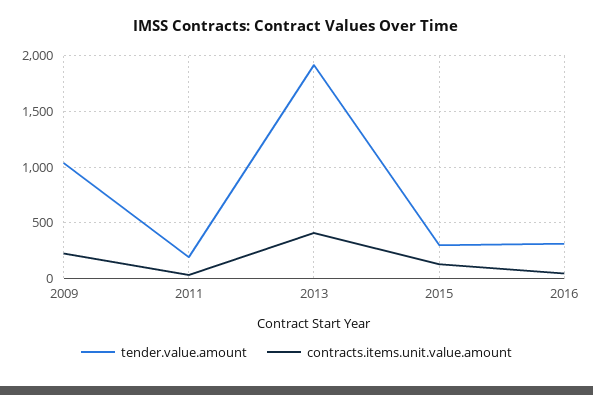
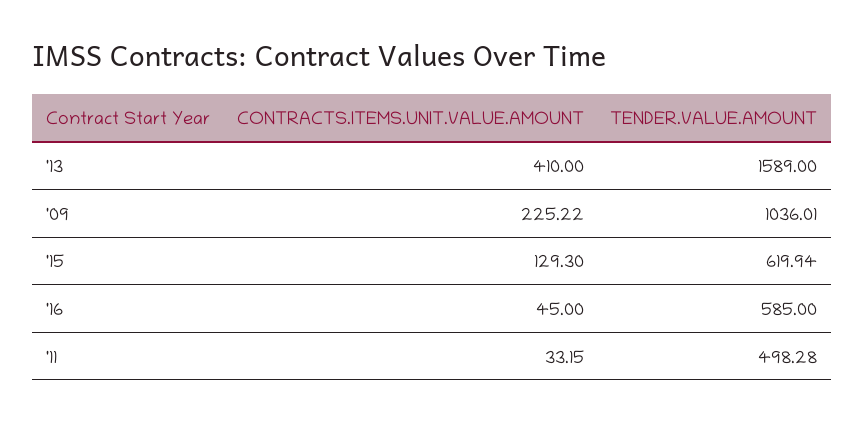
  {
    "tender.value.amount": {
      "2009": 1036.01,
-     "2011": 200,
+     "2011": 498.28,
-     "2013": 1900,
+     "2013": 1589,
-     "2015": 300,
+     "2015": 619.94,
-     "2016": 300
+     "2016": 585
    },
    "contracts.items.unit.value.amount": {
      "2009": 225.22,
      "2011": 33.15,
      "2013": 410,
      "2015": 129.3,
      "2016": 45
    }
  }

